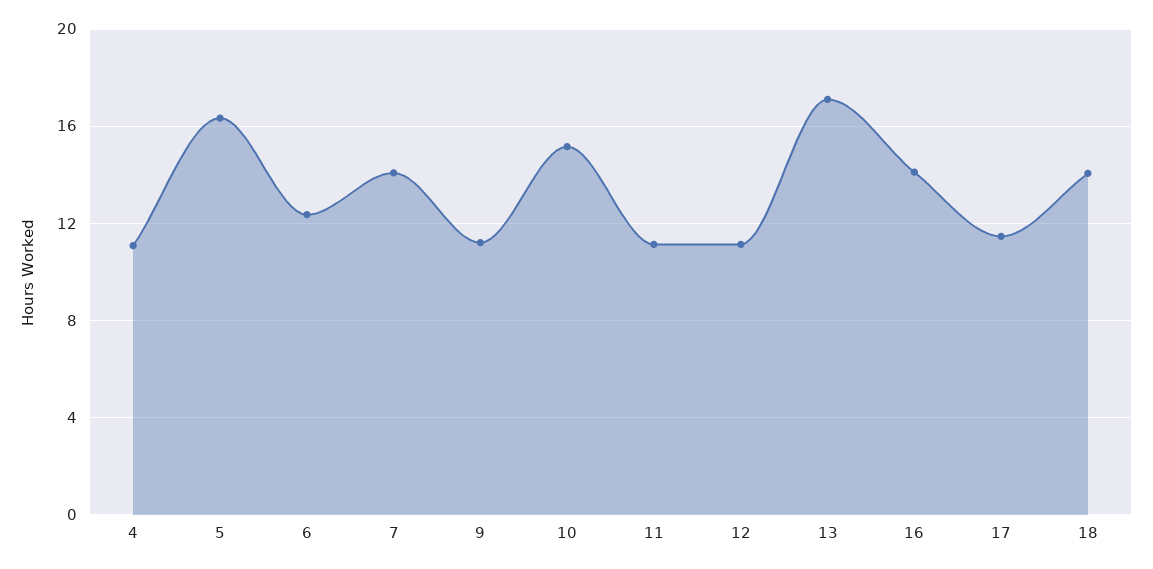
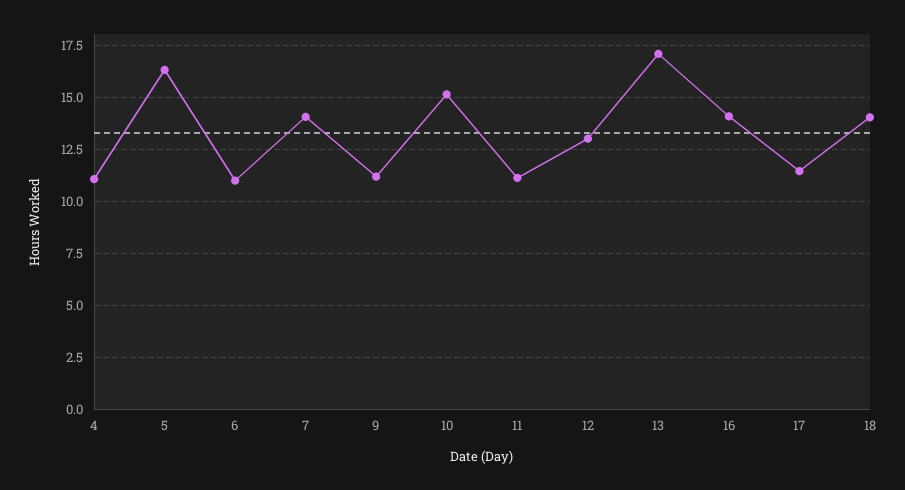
  {
    "4": 11,
    "5": 16.5,
-   "6": 12.5,
+   "6": 11,
    "7": 14,
    "9": 11,
    "10": 15,
    "11": 11,
-   "12": 11,
+   "12": 13,
    "13": 17,
    "16": 14,
    "17": 11.5,
    "18": 14
  }

